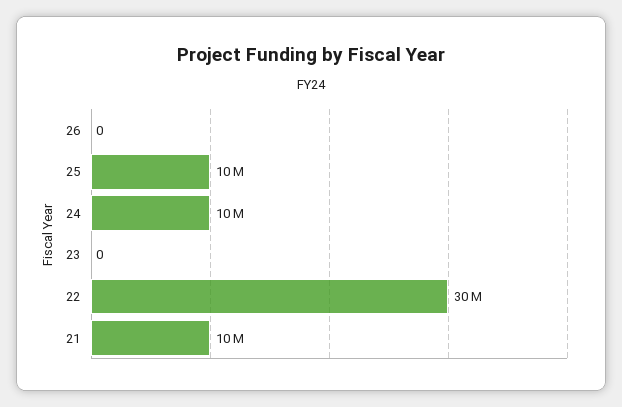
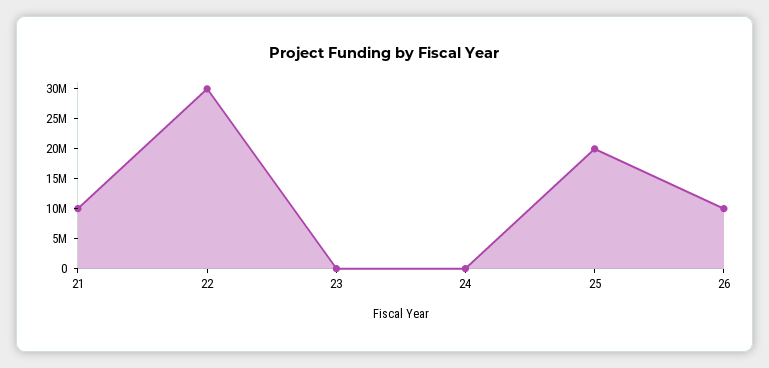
  {
-   "26": 0,
+   "26": 10000000,
-   "25": 10000000,
+   "25": 20000000,
-   "24": 10000000,
+   "24": 0,
    "23": 0,
    "22": 30000000,
    "21": 10000000
  }

